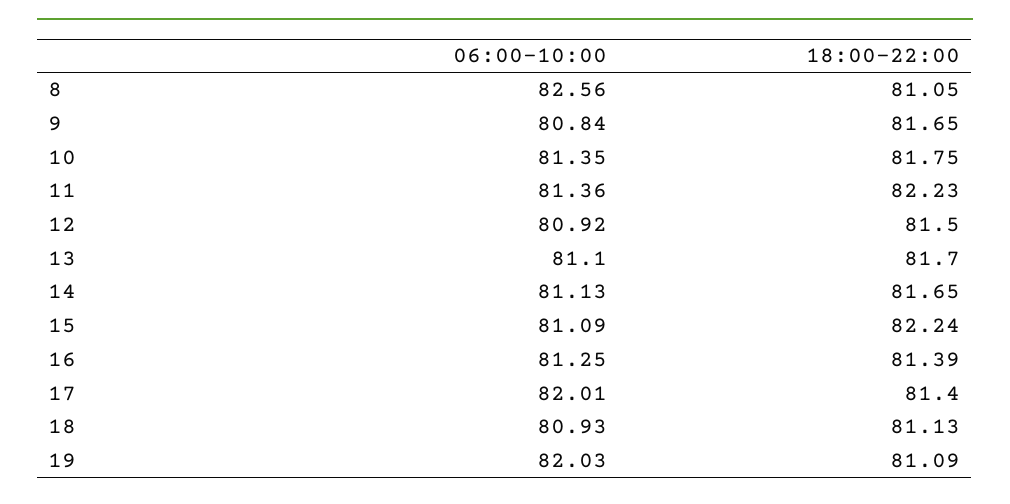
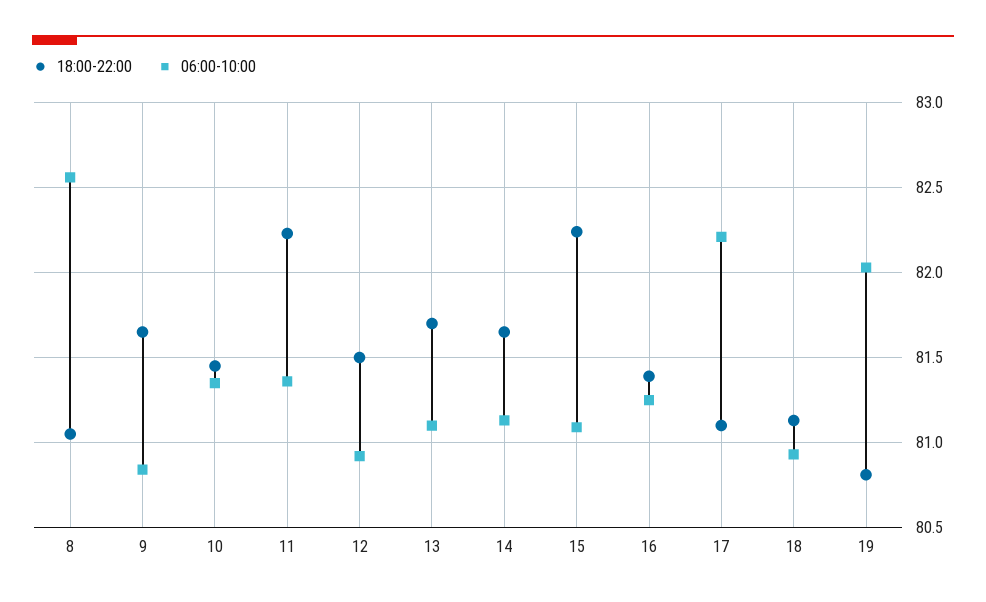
  {
    "06:00-10:00": {
      "8": 82.56,
      "9": 80.84,
      "10": 81.35,
      "11": 81.36,
      "12": 80.92,
      "13": 81.1,
      "14": 81.13,
      "15": 81.09,
      "16": 81.25,
-     "17": 82.01,
+     "17": 82.2,
      "18": 80.93,
      "19": 82.03
    },
    "18:00-22:00": {
      "8": 81.05,
      "9": 81.65,
-     "10": 81.75,
+     "10": 81.45,
      "11": 82.23,
      "12": 81.5,
      "13": 81.7,
      "14": 81.65,
      "15": 82.24,
      "16": 81.39,
-     "17": 81.4,
+     "17": 81.1,
      "18": 81.13,
-     "19": 81.09
+     "19": 80.8
    }
  }

